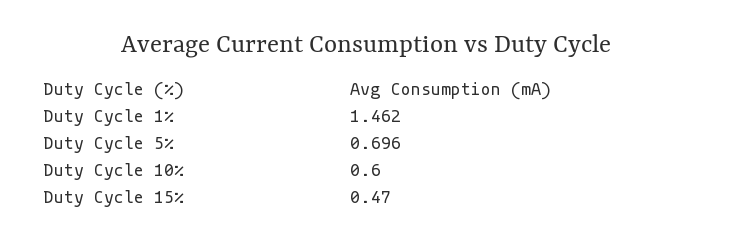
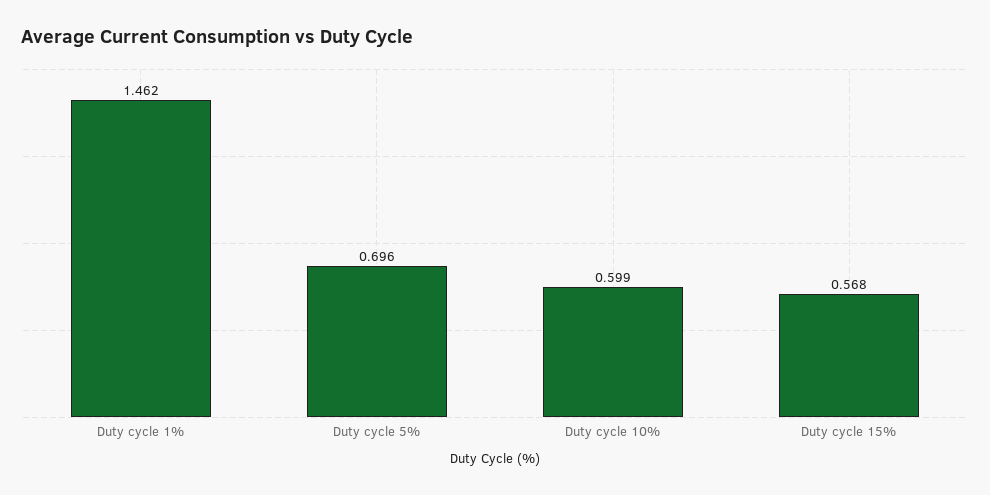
  {
    "Duty Cycle 1%": 1.462,
    "Duty Cycle 5%": 0.696,
-   "Duty Cycle 10%": 0.6,
+   "Duty Cycle 10%": 0.599,
-   "Duty Cycle 15%": 0.47
+   "Duty Cycle 15%": 0.568
  }

